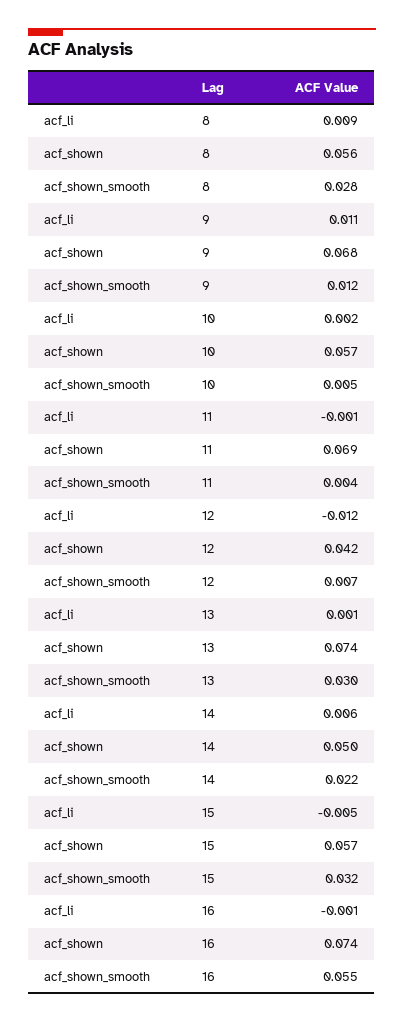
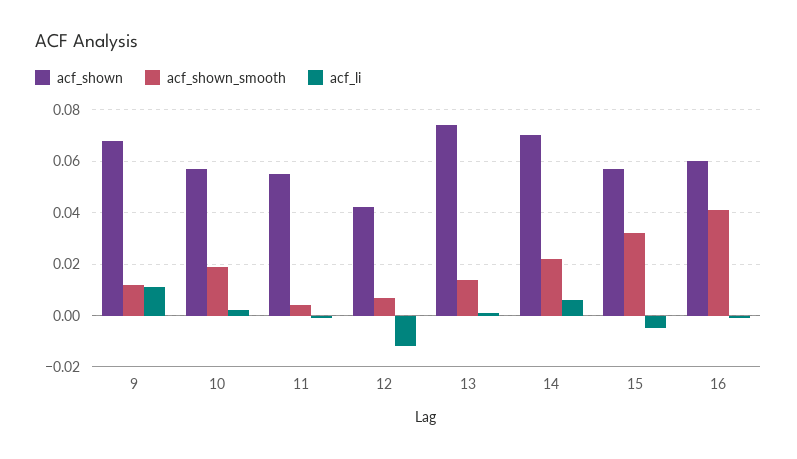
  {
    "acf_li": {
-     "8": 0.009,
      "9": 0.011,
      "10": 0.002,
      "11": -0.001,
      "12": -0.012,
      "13": 0.001,
      "14": 0.006,
      "15": -0.005,
      "16": -0.001
    },
    "acf_shown": {
-     "8": 0.056,
      "9": 0.068,
      "10": 0.057,
-     "11": 0.069,
+     "11": 0.055,
      "12": 0.042,
      "13": 0.074,
-     "14": 0.05,
+     "14": 0.07,
      "15": 0.057,
-     "16": 0.074
+     "16": 0.06
    },
    "acf_shown_smooth": {
-     "8": 0.028,
      "9": 0.012,
-     "10": 0.005,
+     "10": 0.02,
      "11": 0.004,
      "12": 0.007,
-     "13": 0.03,
+     "13": 0.015,
      "14": 0.022,
      "15": 0.032,
-     "16": 0.055
+     "16": 0.04
    }
  }

